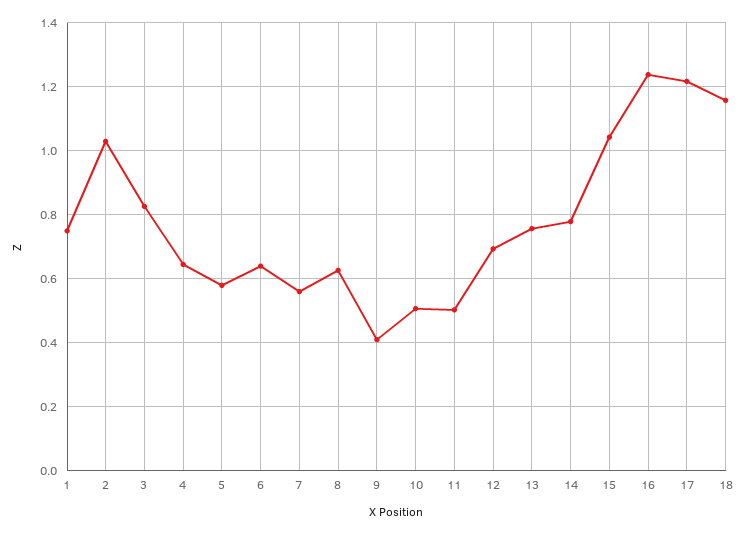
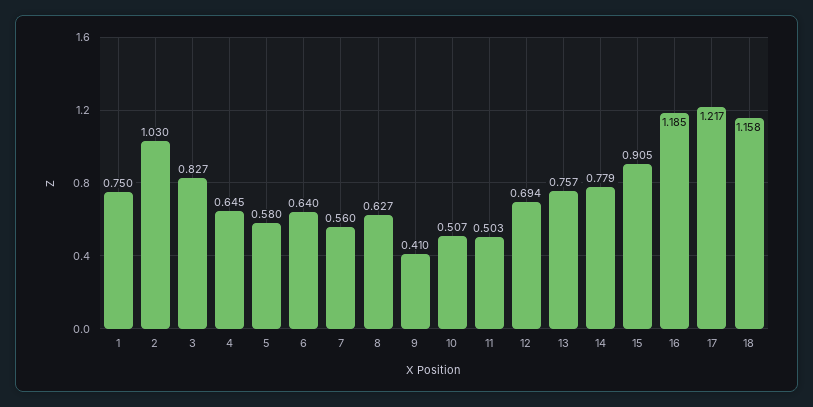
  {
    "1": 0.75,
    "2": 1.03,
    "3": 0.827,
    "4": 0.645,
    "5": 0.58,
    "6": 0.64,
    "7": 0.56,
    "8": 0.627,
    "9": 0.41,
    "10": 0.507,
    "11": 0.503,
    "12": 0.694,
    "13": 0.757,
    "14": 0.779,
-   "15": 1.04,
+   "15": 0.905,
-   "16": 1.24,
+   "16": 1.185,
    "17": 1.217,
    "18": 1.158
  }

